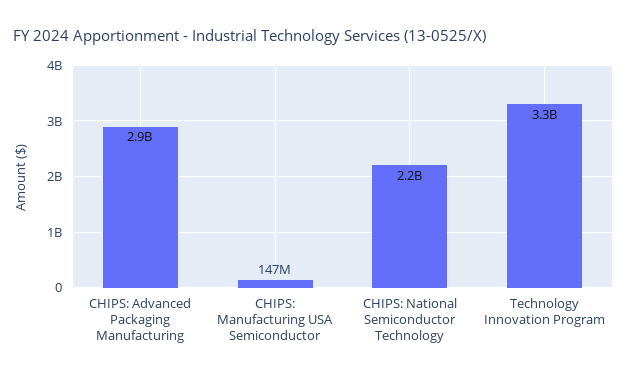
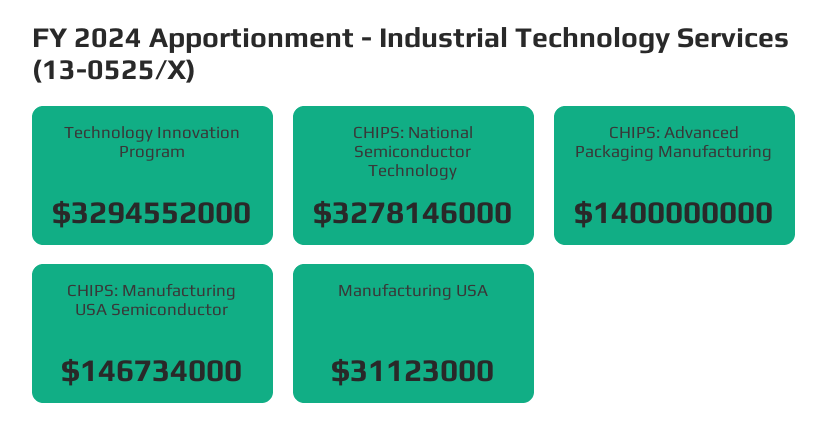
  {
-   "CHIPS: Advanced Packaging Manufacturing": 2900000000,
+   "CHIPS: Advanced Packaging Manufacturing": 1400000000,
    "CHIPS: Manufacturing USA Semiconductor": 146734000,
-   "CHIPS: National Semiconductor Technology": 2200000000,
+   "CHIPS: National Semiconductor Technology": 3278146000,
-   "Technology Innovation Program": 3294552000
+   "Technology Innovation Program": 3294552000,
+   "Manufacturing USA": 31123000
  }

